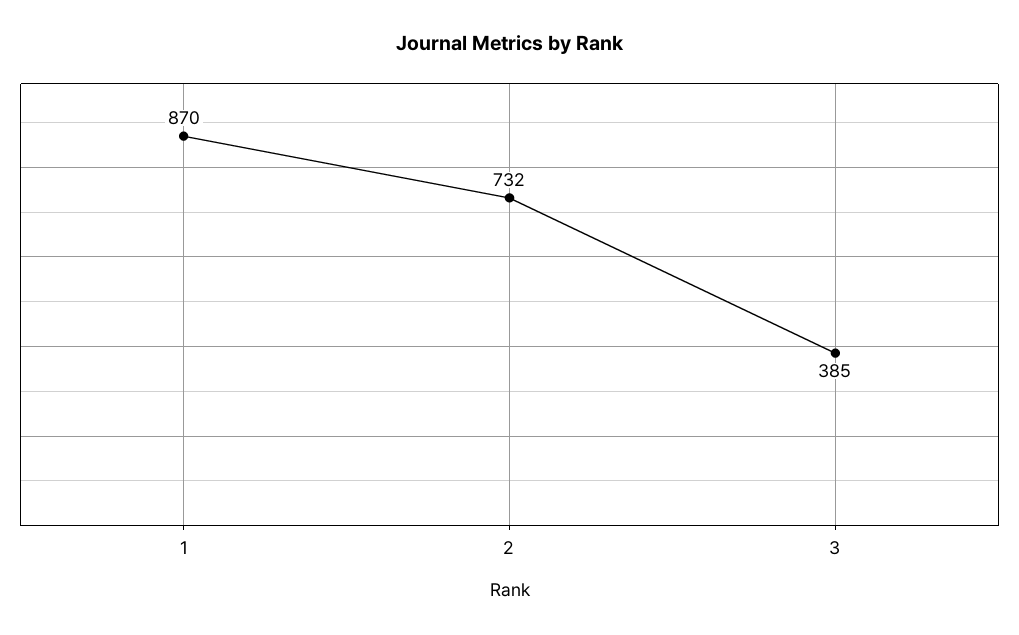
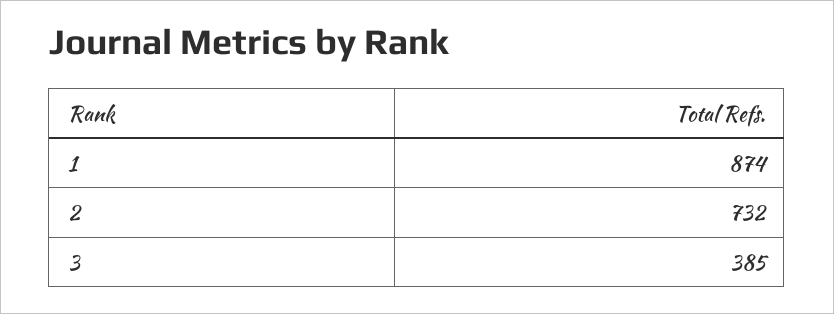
  {
-   "1": 870,
+   "1": 874,
    "2": 732,
    "3": 385
  }

